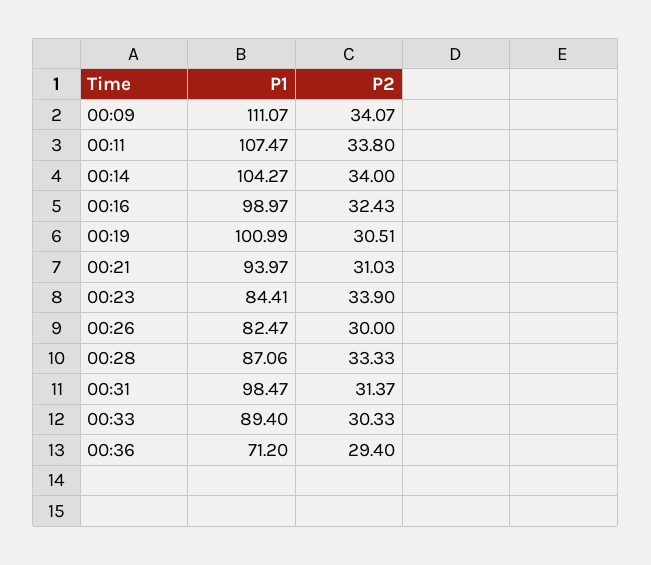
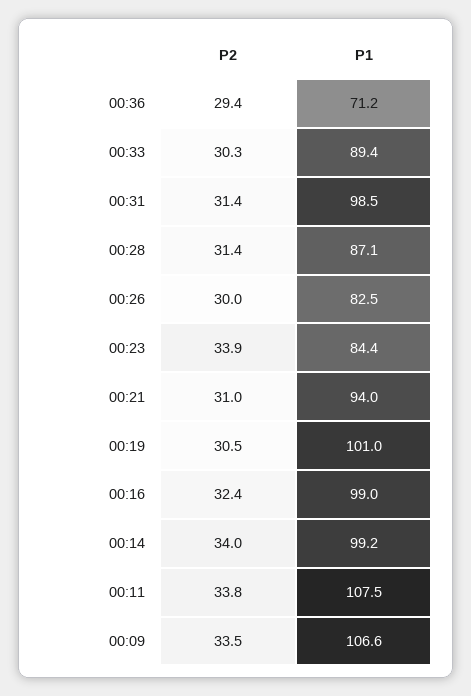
  {
    "P1": {
-     "00:09": 111.07,
+     "00:09": 106.6,
      "00:11": 107.47,
-     "00:14": 104.27,
+     "00:14": 99.2,
      "00:16": 98.97,
      "00:19": 100.99,
      "00:21": 93.97,
      "00:23": 84.41,
      "00:26": 82.47,
      "00:28": 87.06,
      "00:31": 98.47,
      "00:33": 89.4,
      "00:36": 71.2
    },
    "P2": {
-     "00:09": 34.07,
+     "00:09": 33.5,
      "00:11": 33.8,
      "00:14": 34,
      "00:16": 32.43,
      "00:19": 30.51,
      "00:21": 31.03,
      "00:23": 33.9,
      "00:26": 30,
-     "00:28": 33.33,
+     "00:28": 31.4,
      "00:31": 31.37,
      "00:33": 30.33,
      "00:36": 29.4
    }
  }

